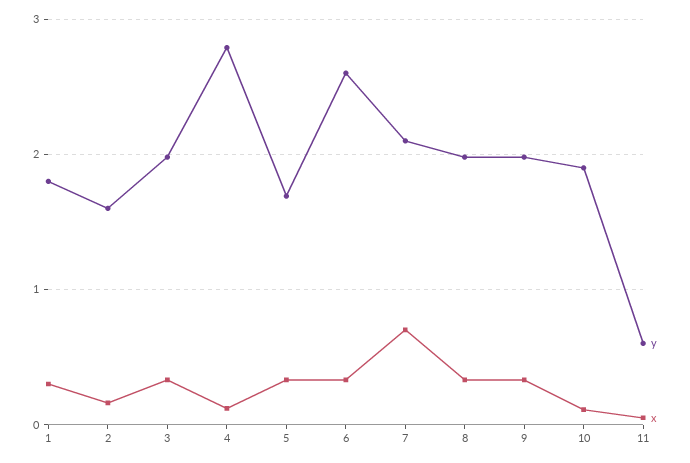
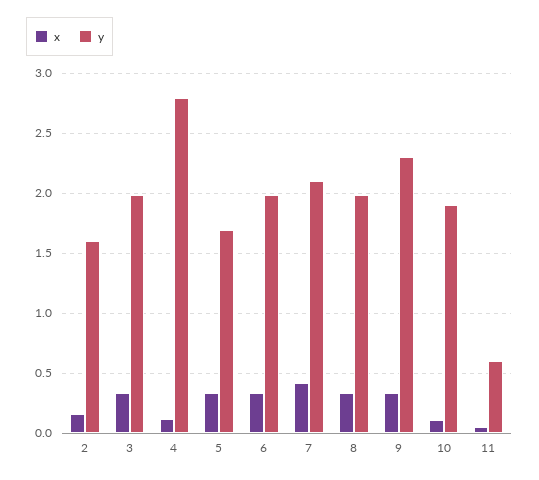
  {
    "y": {
-     "1": 1.8,
      "2": 1.6,
      "3": 2,
      "4": 2.8,
      "5": 1.7,
-     "6": 2.6,
+     "6": 2,
      "7": 2.1,
      "8": 2,
-     "9": 2,
+     "9": 2.3,
      "10": 1.9,
      "11": 0.6
    },
    "x": {
-     "1": 0.3,
      "2": 0.2,
      "3": 0.3,
      "4": 0.1,
      "5": 0.3,
      "6": 0.3,
-     "7": 0.7,
+     "7": 0.4,
      "8": 0.3,
      "9": 0.3,
      "10": 0.1,
      "11": 0.1
    }
  }

